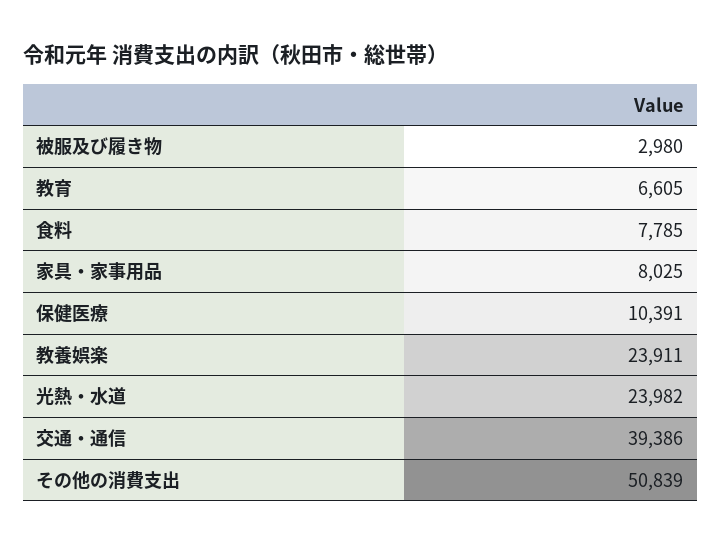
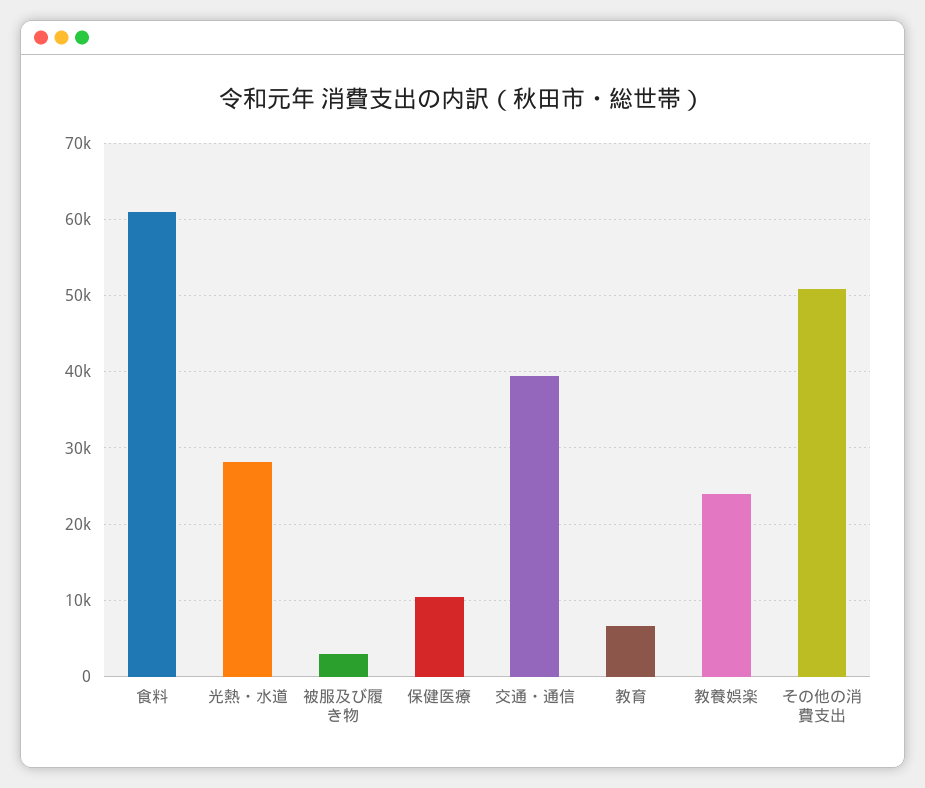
  {
    "被服及び履き物": 2980,
    "教育": 6605,
-   "食料": 7785,
+   "食料": 61000,
-   "家具・家事用品": 8025,
    "保健医療": 10391,
    "教養娯楽": 23911,
-   "光熱・水道": 23982,
+   "光熱・水道": 28000,
    "交通・通信": 39386,
    "その他の消費支出": 50839
  }

